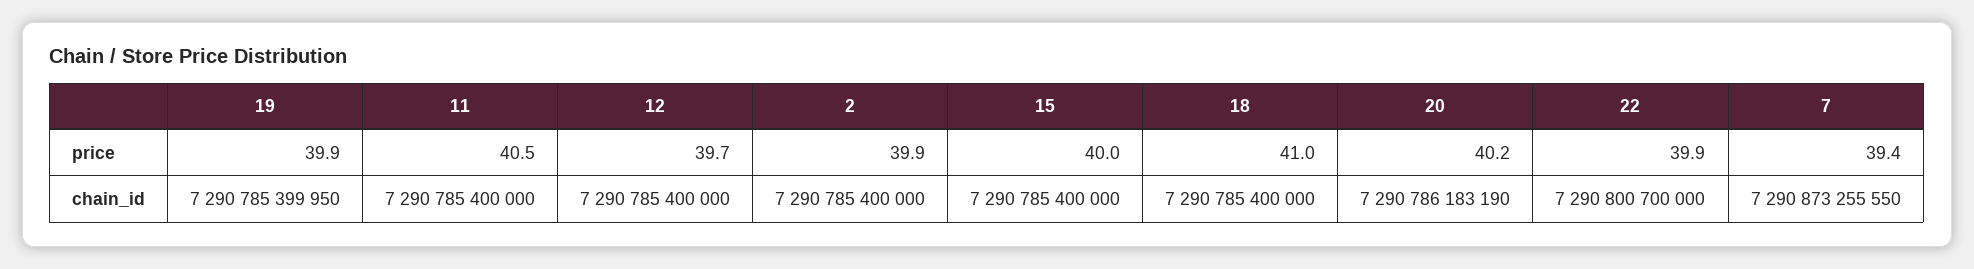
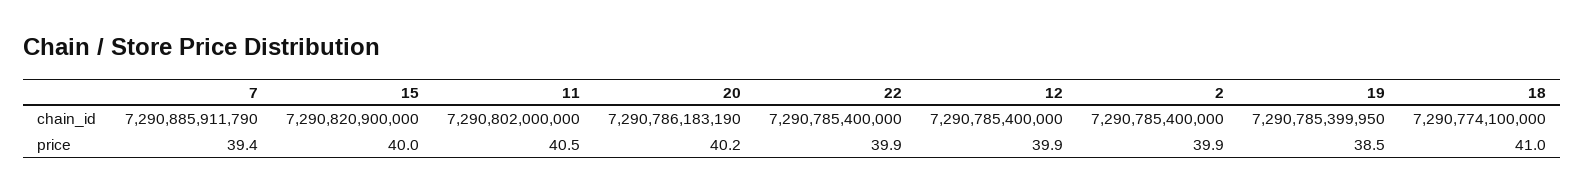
  {
    "19": {
-     "price": 39.9,
+     "price": 38.5,
      "chain_id": 7290785399950
    },
    "11": {
      "price": 40.5,
-     "chain_id": 7290785400000
+     "chain_id": 7290802000000
    },
    "12": {
-     "price": 39.7,
+     "price": 39.9,
      "chain_id": 7290785400000
    },
    "2": {
      "price": 39.9,
      "chain_id": 7290785400000
    },
    "15": {
      "price": 40,
-     "chain_id": 7290785400000
+     "chain_id": 7290820900000
    },
    "18": {
      "price": 41,
-     "chain_id": 7290785400000
+     "chain_id": 7290774100000
    },
    "20": {
      "price": 40.2,
      "chain_id": 7290786183190
    },
    "22": {
      "price": 39.9,
-     "chain_id": 7290800700000
+     "chain_id": 7290785400000
    },
    "7": {
      "price": 39.4,
-     "chain_id": 7290873255550
+     "chain_id": 7290885911790
    }
  }

